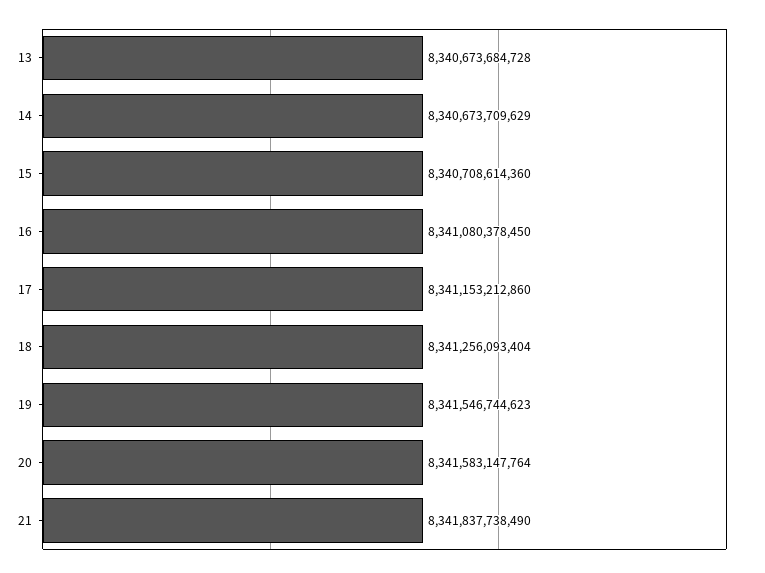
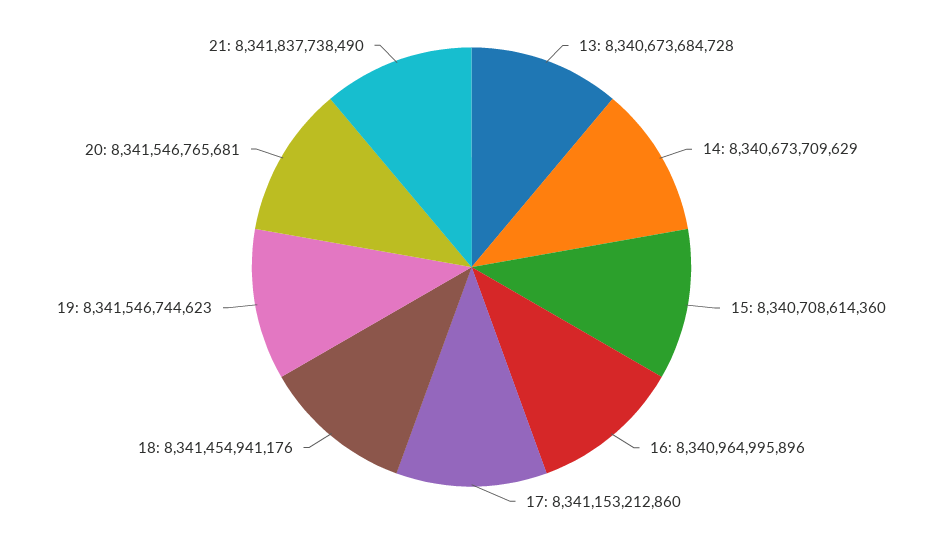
  {
    "13": 8340673684728,
    "14": 8340673709629,
    "15": 8340708614360,
-   "16": 8341080378450,
+   "16": 8340964995896,
    "17": 8341153212860,
-   "18": 8341256093404,
+   "18": 8341454941176,
    "19": 8341546744623,
-   "20": 8341583147764,
+   "20": 8341546765681,
    "21": 8341837738490
  }

